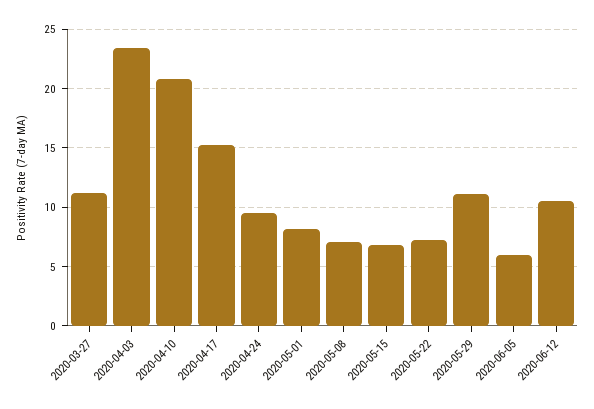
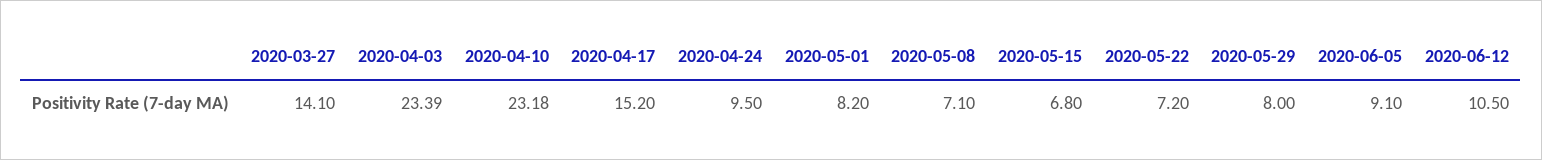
  {
-   "2020-03-27": 11,
+   "2020-03-27": 14.1,
    "2020-04-03": 23.39,
-   "2020-04-10": 21,
+   "2020-04-10": 23.18,
    "2020-04-17": 15.2,
    "2020-04-24": 9.5,
    "2020-05-01": 8.2,
    "2020-05-08": 7.1,
    "2020-05-15": 6.8,
    "2020-05-22": 7.2,
-   "2020-05-29": 11,
+   "2020-05-29": 8,
-   "2020-06-05": 6,
+   "2020-06-05": 9.1,
    "2020-06-12": 10.5
  }

